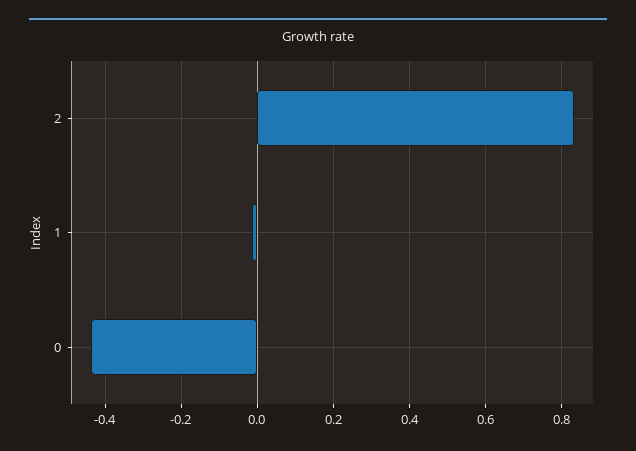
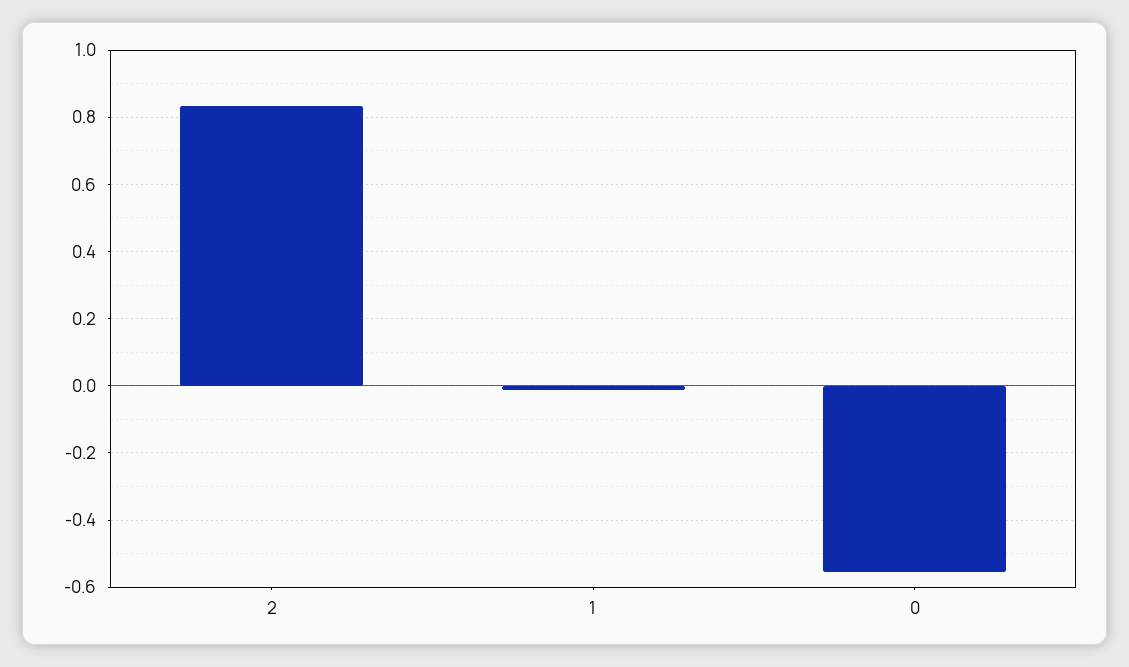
  {
    "2": 0.84,
    "1": -0.02,
-   "0": -0.44
+   "0": -0.56
  }

